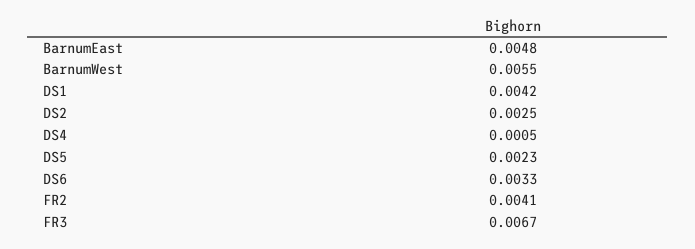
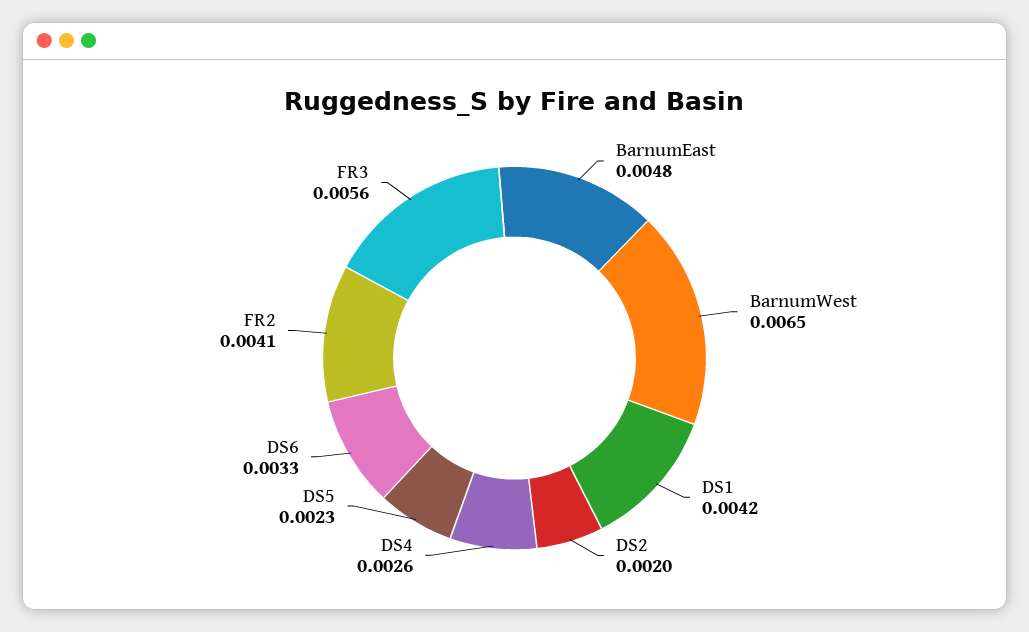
  {
    "BarnumEast": 0.0048,
-   "BarnumWest": 0.0055,
+   "BarnumWest": 0.0065,
    "DS1": 0.0042,
-   "DS2": 0.0025,
+   "DS2": 0.002,
-   "DS4": 0.0005,
+   "DS4": 0.0026,
    "DS5": 0.0023,
    "DS6": 0.0033,
    "FR2": 0.0041,
-   "FR3": 0.0067
+   "FR3": 0.0056
  }

